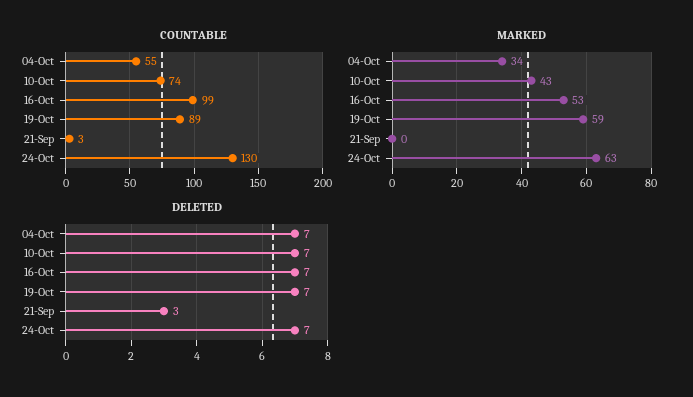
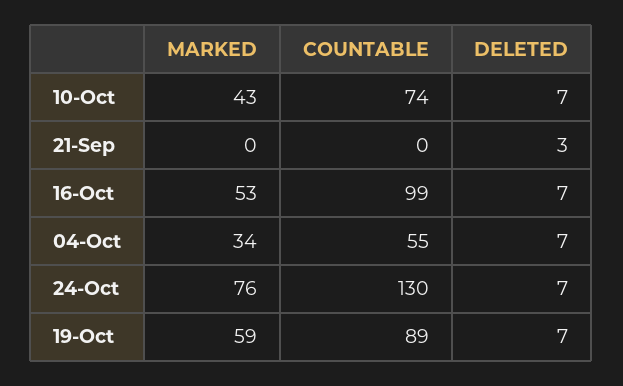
  {
    "COUNTABLE": {
      "04-Oct": 55,
      "10-Oct": 74,
      "16-Oct": 99,
      "19-Oct": 89,
-     "21-Sep": 3,
+     "21-Sep": 0,
      "24-Oct": 130
    },
    "MARKED": {
      "04-Oct": 34,
      "10-Oct": 43,
      "16-Oct": 53,
      "19-Oct": 59,
      "21-Sep": 0,
-     "24-Oct": 63
+     "24-Oct": 76
    },
    "DELETED": {
      "04-Oct": 7,
      "10-Oct": 7,
      "16-Oct": 7,
      "19-Oct": 7,
      "21-Sep": 3,
      "24-Oct": 7
    }
  }

